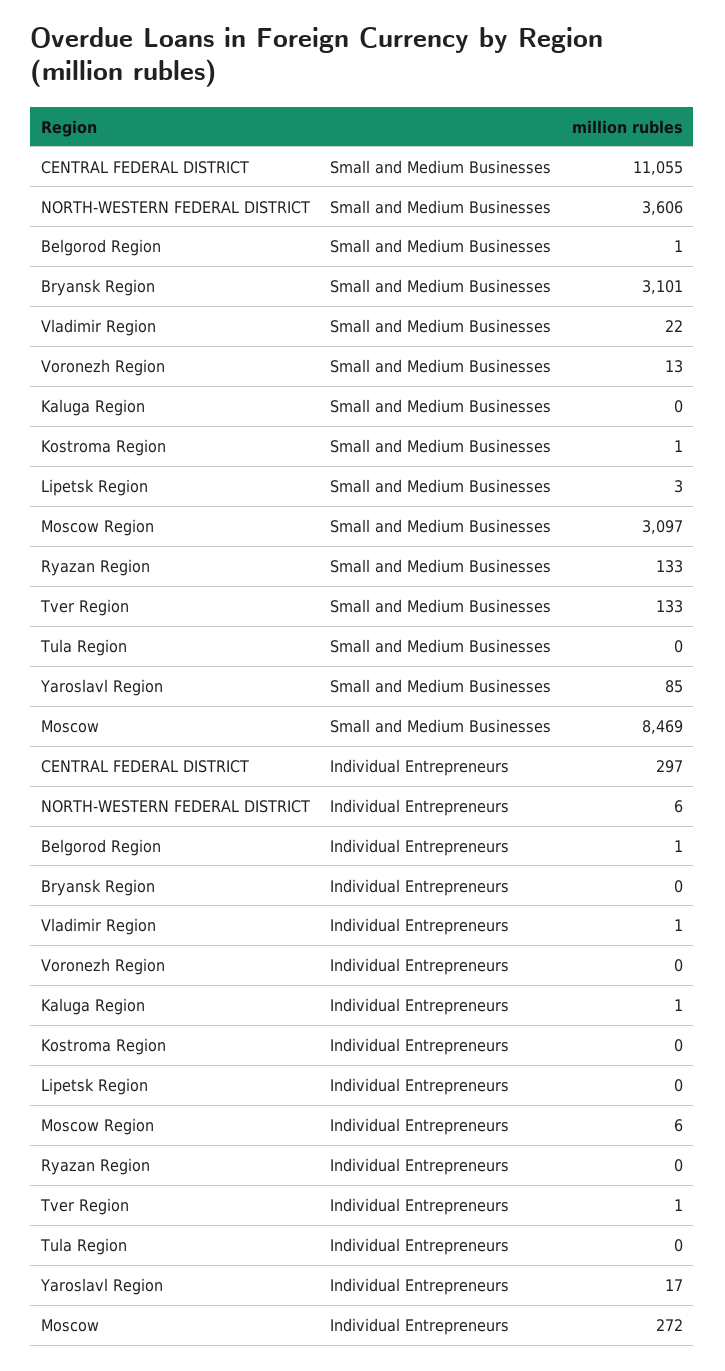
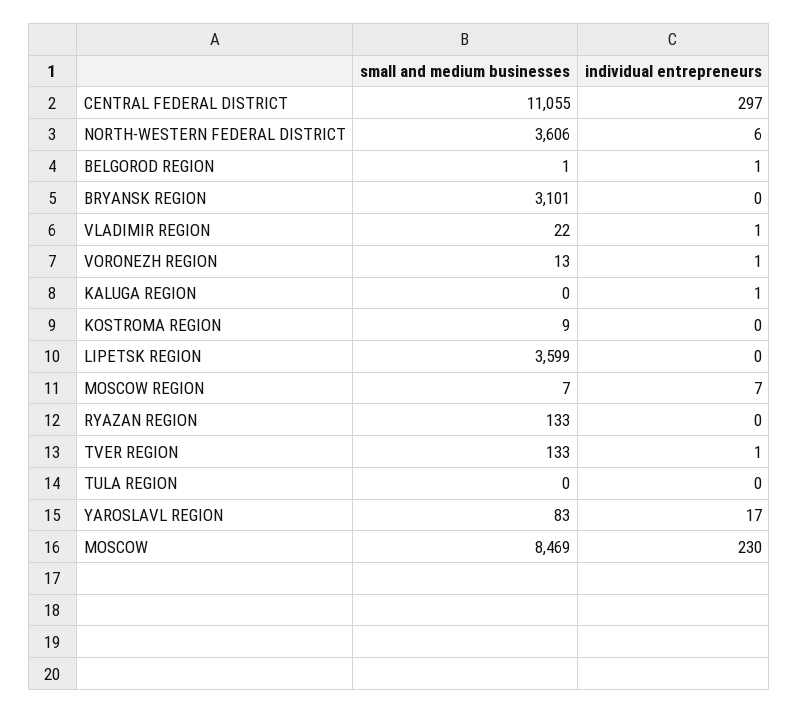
  {
    "CENTRAL FEDERAL DISTRICT": {
      "Small and Medium Businesses": 11055,
      "Individual Entrepreneurs": 297
    },
    "NORTH-WESTERN FEDERAL DISTRICT": {
      "Small and Medium Businesses": 3606,
      "Individual Entrepreneurs": 6
    },
    "Belgorod Region": {
      "Small and Medium Businesses": 1,
      "Individual Entrepreneurs": 1
    },
    "Bryansk Region": {
      "Small and Medium Businesses": 3101,
      "Individual Entrepreneurs": 0
    },
    "Vladimir Region": {
      "Small and Medium Businesses": 22,
      "Individual Entrepreneurs": 1
    },
    "Voronezh Region": {
      "Small and Medium Businesses": 13,
-     "Individual Entrepreneurs": 0
+     "Individual Entrepreneurs": 1
    },
    "Kaluga Region": {
      "Small and Medium Businesses": 0,
      "Individual Entrepreneurs": 1
    },
    "Kostroma Region": {
-     "Small and Medium Businesses": 1,
+     "Small and Medium Businesses": 9,
      "Individual Entrepreneurs": 0
    },
    "Lipetsk Region": {
-     "Small and Medium Businesses": 3,
+     "Small and Medium Businesses": 3599,
      "Individual Entrepreneurs": 0
    },
    "Moscow Region": {
-     "Small and Medium Businesses": 3097,
+     "Small and Medium Businesses": 7,
-     "Individual Entrepreneurs": 6
+     "Individual Entrepreneurs": 7
    },
    "Ryazan Region": {
      "Small and Medium Businesses": 133,
      "Individual Entrepreneurs": 0
    },
    "Tver Region": {
      "Small and Medium Businesses": 133,
      "Individual Entrepreneurs": 1
    },
    "Tula Region": {
      "Small and Medium Businesses": 0,
      "Individual Entrepreneurs": 0
    },
    "Yaroslavl Region": {
-     "Small and Medium Businesses": 85,
+     "Small and Medium Businesses": 83,
      "Individual Entrepreneurs": 17
    },
    "Moscow": {
      "Small and Medium Businesses": 8469,
-     "Individual Entrepreneurs": 272
+     "Individual Entrepreneurs": 230
    }
  }

